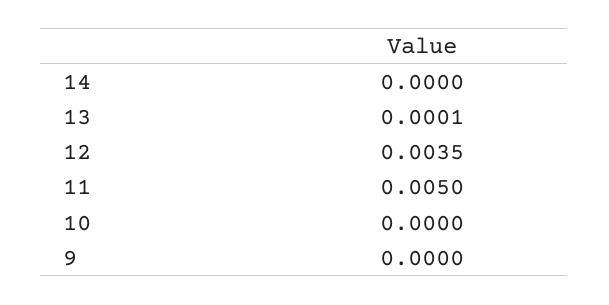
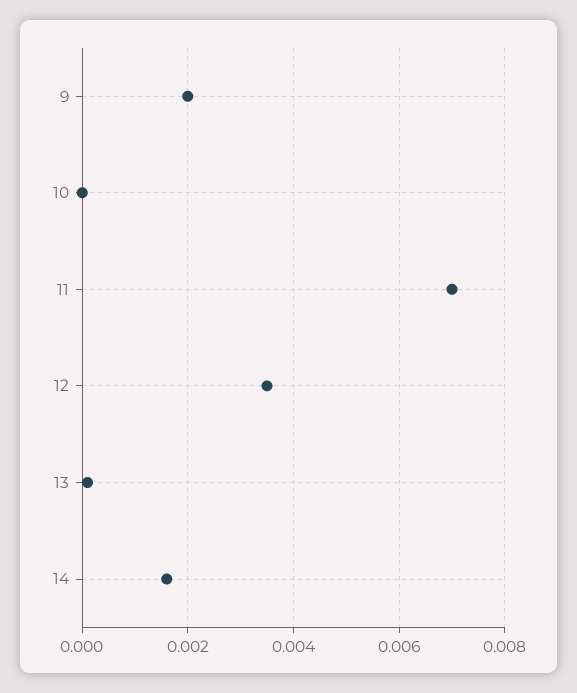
  {
-   "14": 0,
+   "14": 0.0015,
    "13": 0.0001,
    "12": 0.0035,
-   "11": 0.005,
+   "11": 0.007,
    "10": 0,
-   "9": 0
+   "9": 0.002
  }

